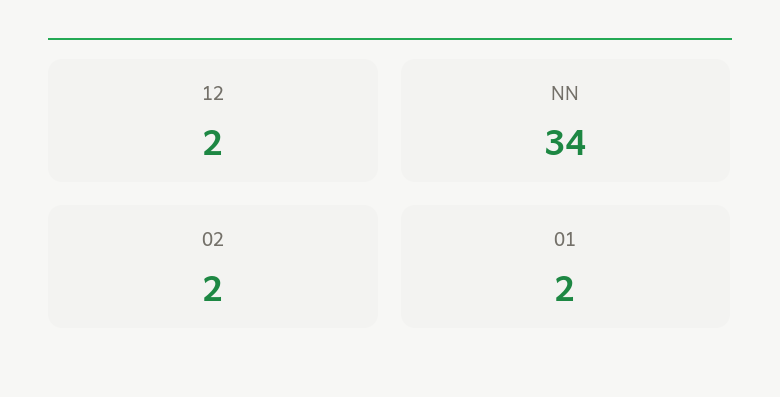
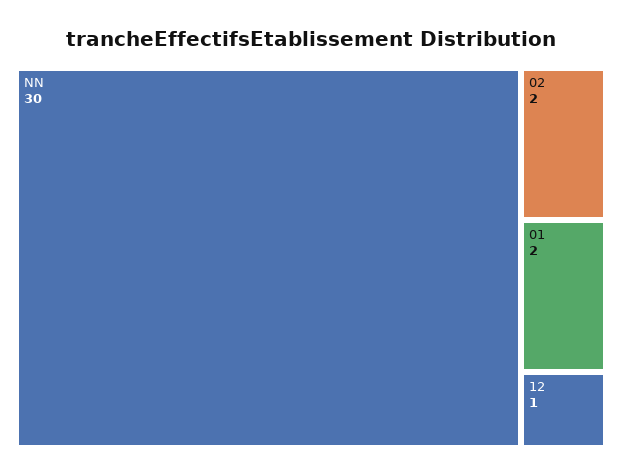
  {
-   "12": 2,
+   "12": 1,
-   "NN": 34,
+   "NN": 30,
    "02": 2,
    "01": 2
  }

